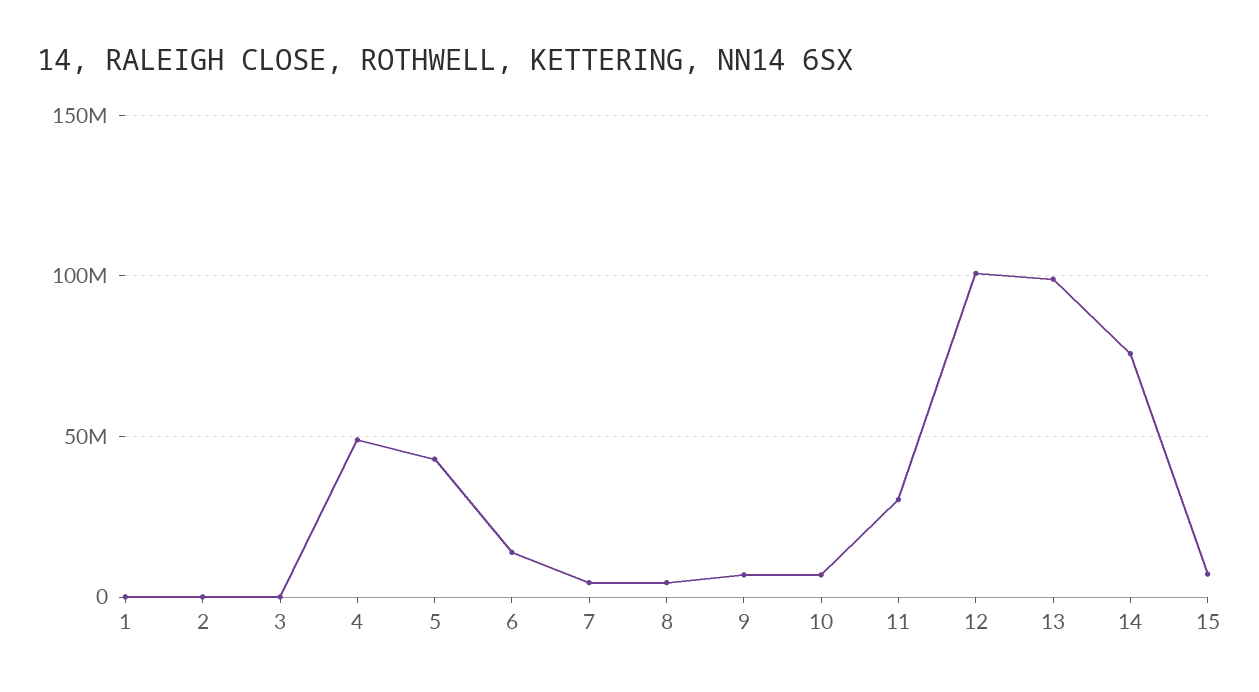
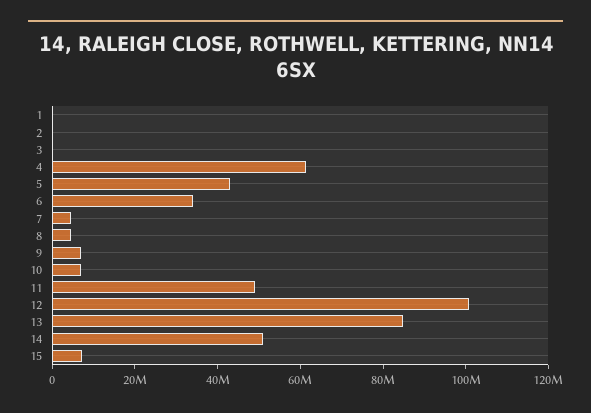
  {
    "1": 0,
    "2": 0,
    "3": 0,
-   "4": 50000000,
+   "4": 60000000,
    "5": 45000000,
-   "6": 15000000,
+   "6": 35000000,
    "7": 5000000,
    "8": 5000000,
    "9": 5000000,
    "10": 5000000,
-   "11": 30000000,
+   "11": 50000000,
    "12": 100000000,
-   "13": 100000000,
+   "13": 85000000,
-   "14": 75000000,
+   "14": 50000000,
    "15": 5000000
  }

